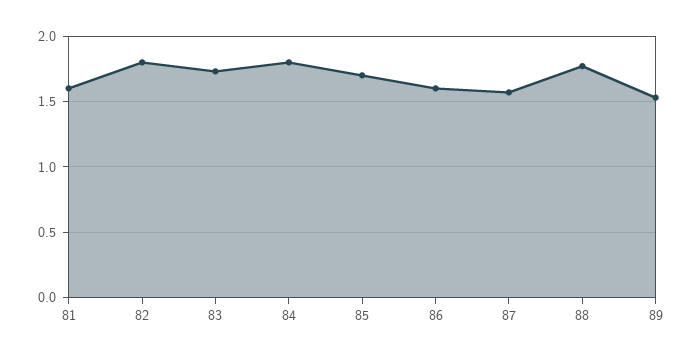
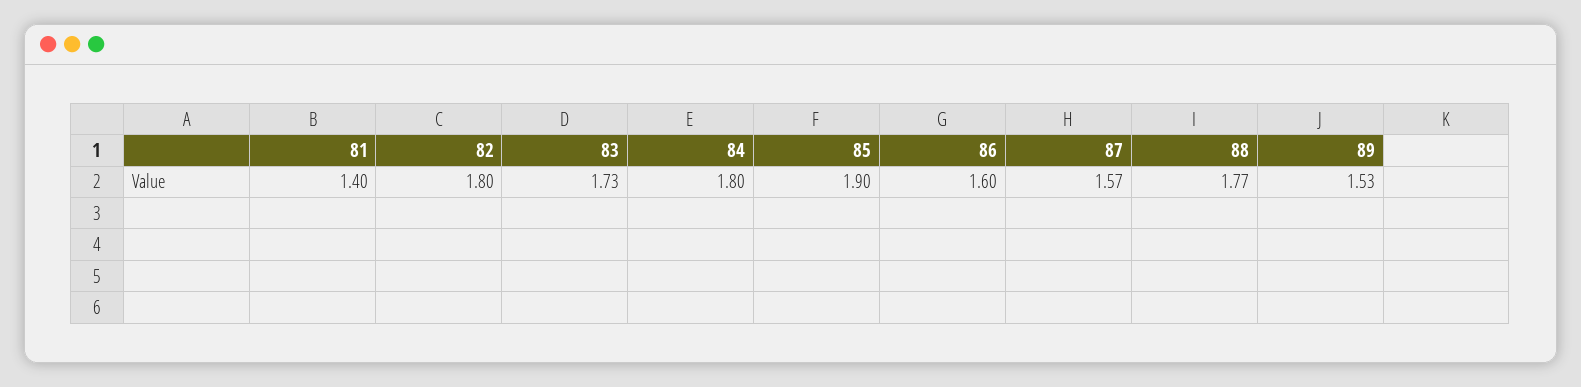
  {
-   "81": 1.6,
+   "81": 1.4,
    "82": 1.8,
    "83": 1.73,
    "84": 1.8,
-   "85": 1.7,
+   "85": 1.9,
    "86": 1.6,
    "87": 1.57,
    "88": 1.77,
    "89": 1.53
  }

